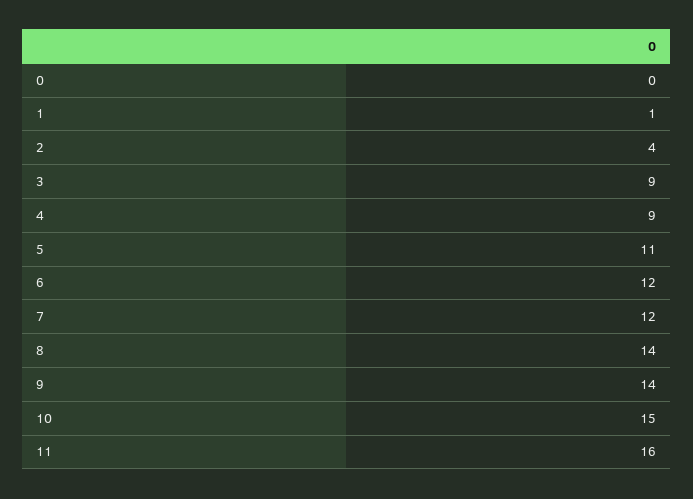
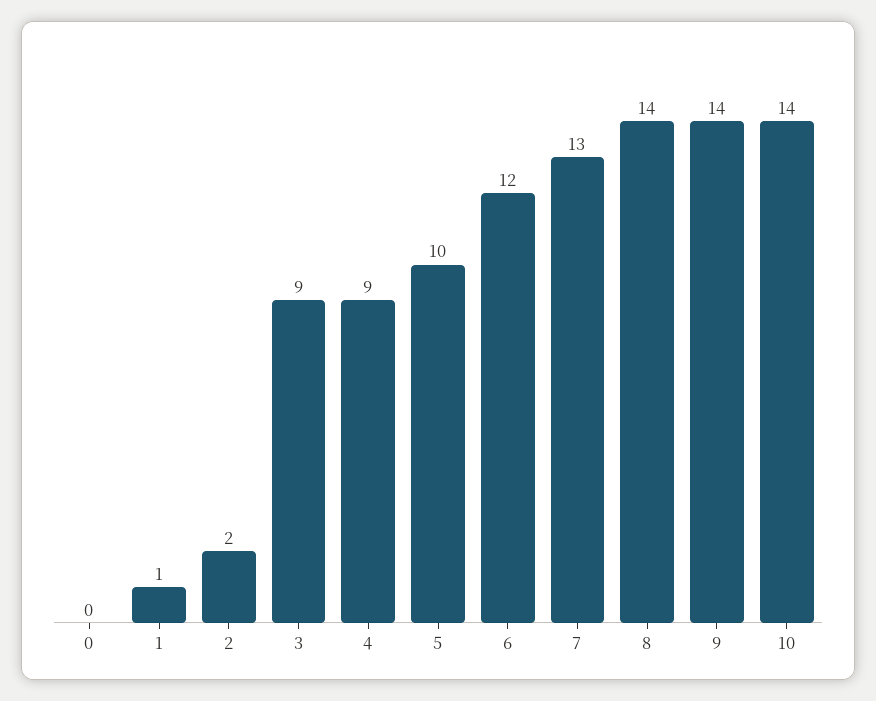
  {
    "0": 0,
    "1": 1,
-   "2": 4,
+   "2": 2,
    "3": 9,
    "4": 9,
-   "5": 11,
+   "5": 10,
    "6": 12,
-   "7": 12,
+   "7": 13,
    "8": 14,
    "9": 14,
-   "10": 15,
+   "10": 14
-   "11": 16
  }

